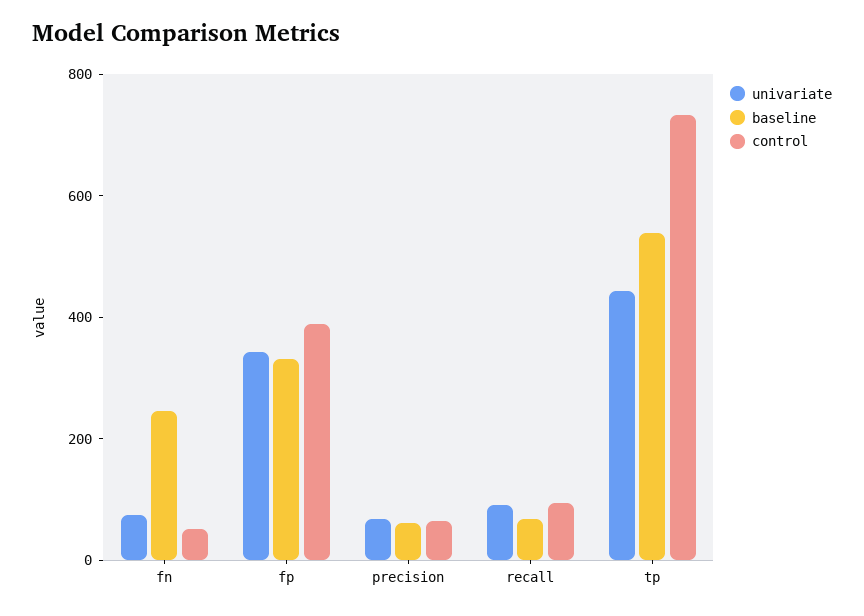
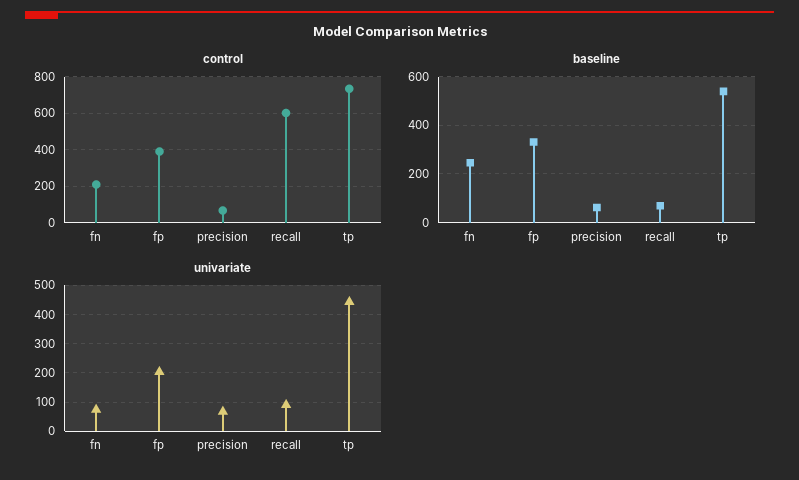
  {
    "univariate": {
      "fn": 75,
-     "fp": 350,
+     "fp": 200,
      "precision": 75,
      "recall": 100,
      "tp": 450
    },
    "baseline": {
      "fn": 250,
      "fp": 325,
      "precision": 50,
      "recall": 75,
      "tp": 550
    },
    "control": {
-     "fn": 50,
+     "fn": 200,
      "fp": 400,
      "precision": 50,
-     "recall": 100,
+     "recall": 600,
      "tp": 750
    }
  }

